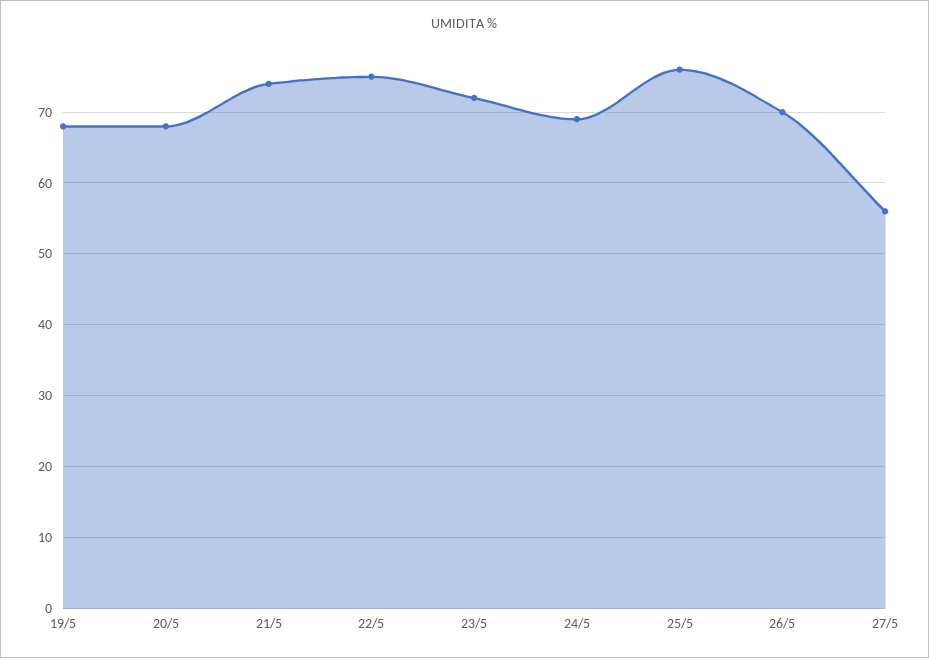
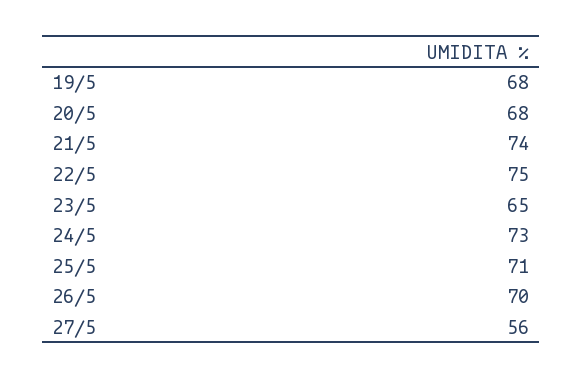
  {
    "19/5": 68,
    "20/5": 68,
    "21/5": 74,
    "22/5": 75,
-   "23/5": 72,
+   "23/5": 65,
-   "24/5": 69,
+   "24/5": 73,
-   "25/5": 76,
+   "25/5": 71,
    "26/5": 70,
    "27/5": 56
  }

